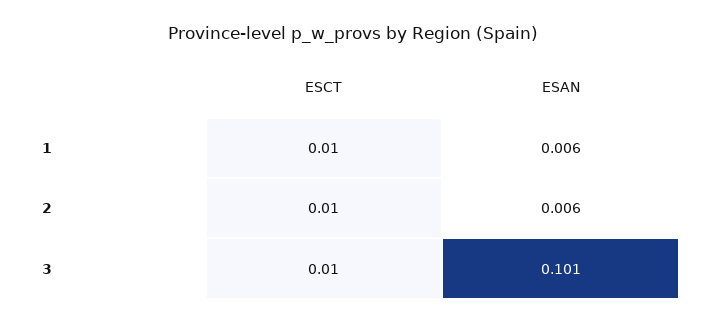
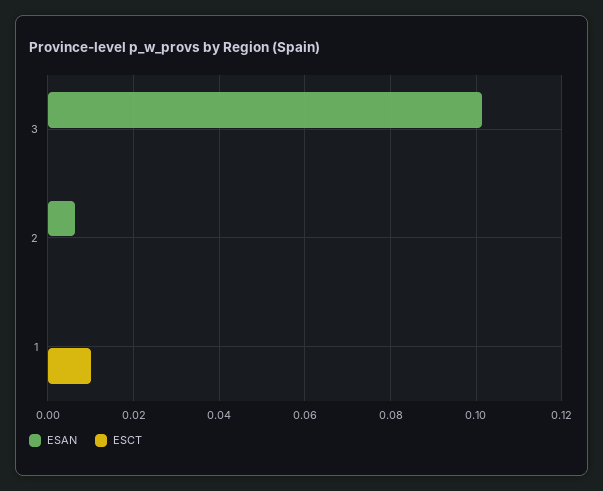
  {
    "ESCT": {
      "1": 0.01,
-     "2": 0.01,
+     "2": 0,
-     "3": 0.01
+     "3": 0
    },
    "ESAN": {
-     "1": 0.006,
+     "1": 0,
      "2": 0.006,
      "3": 0.101
    }
  }

